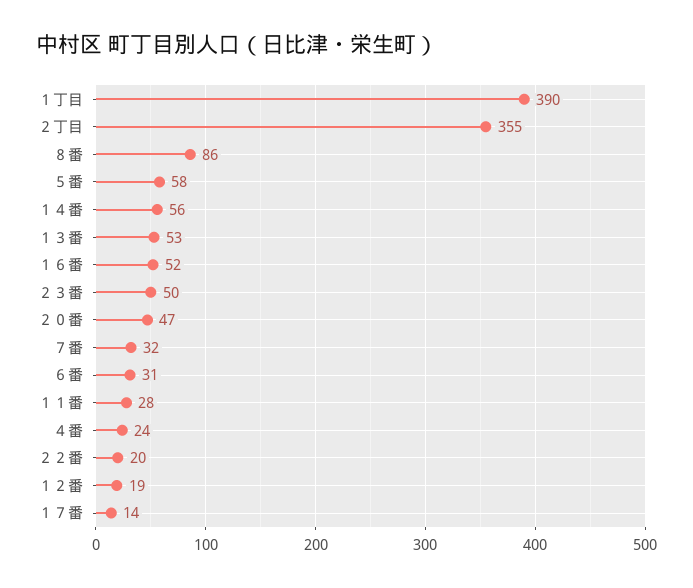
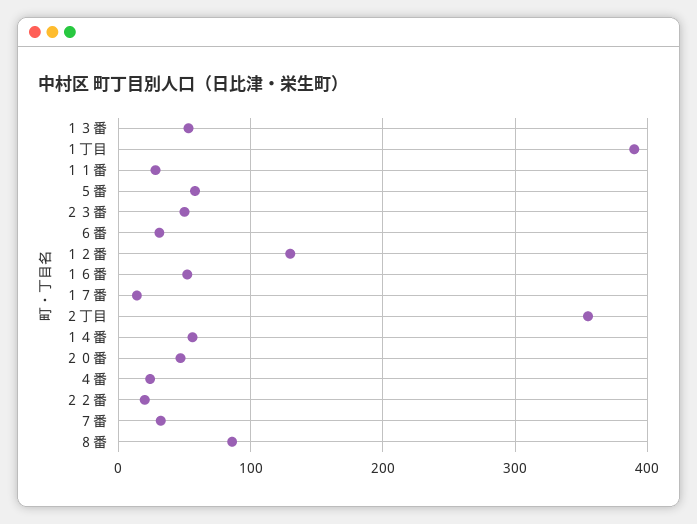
  {
    "１丁目": 390,
    "２丁目": 355,
    "８番": 86,
    "５番": 58,
    "１４番": 56,
    "１３番": 53,
    "１６番": 52,
    "２３番": 50,
    "２０番": 47,
    "７番": 32,
    "６番": 31,
    "１１番": 28,
    "４番": 24,
    "２２番": 20,
-   "１２番": 19,
+   "１２番": 130,
    "１７番": 14
  }

